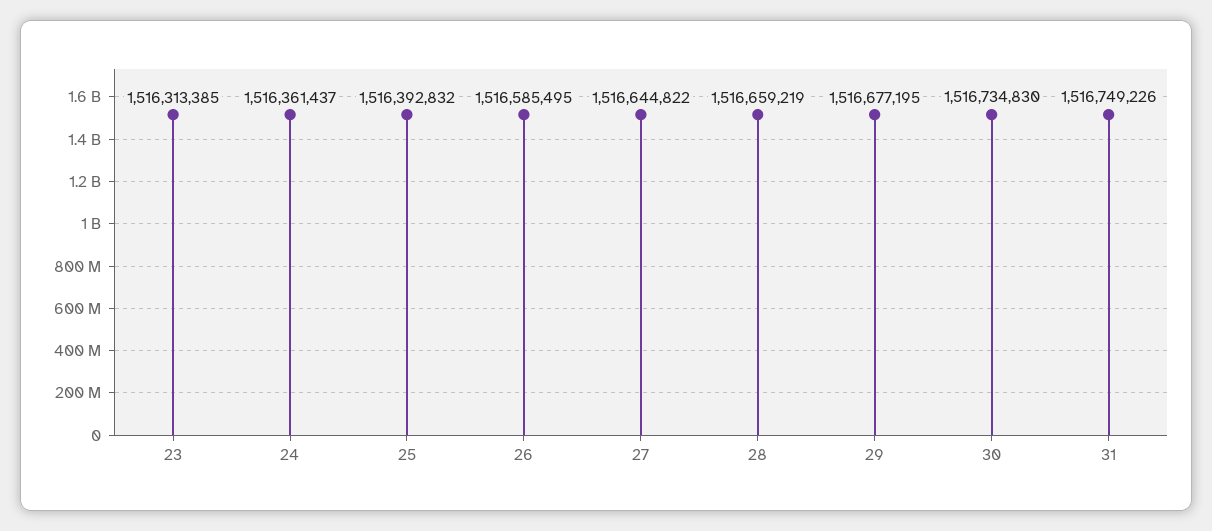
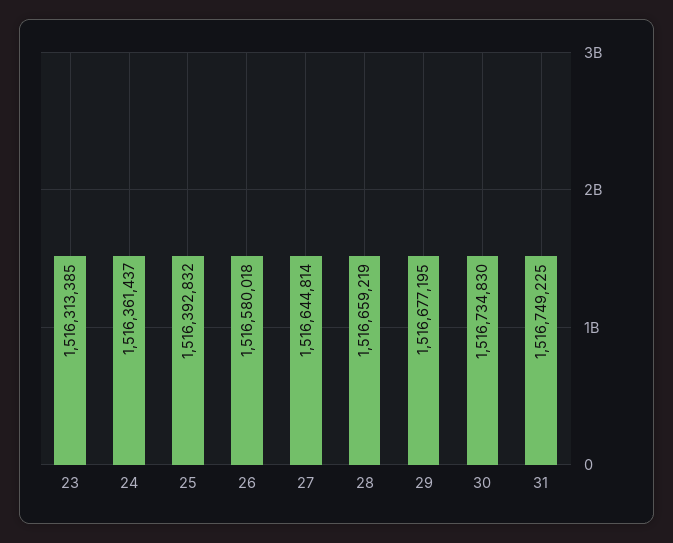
  {
    "23": 1516313385,
    "24": 1516361437,
    "25": 1516392832,
-   "26": 1516585495,
+   "26": 1516580018,
-   "27": 1516644822,
+   "27": 1516644814,
    "28": 1516659219,
    "29": 1516677195,
    "30": 1516734830,
-   "31": 1516749226
+   "31": 1516749225
  }

